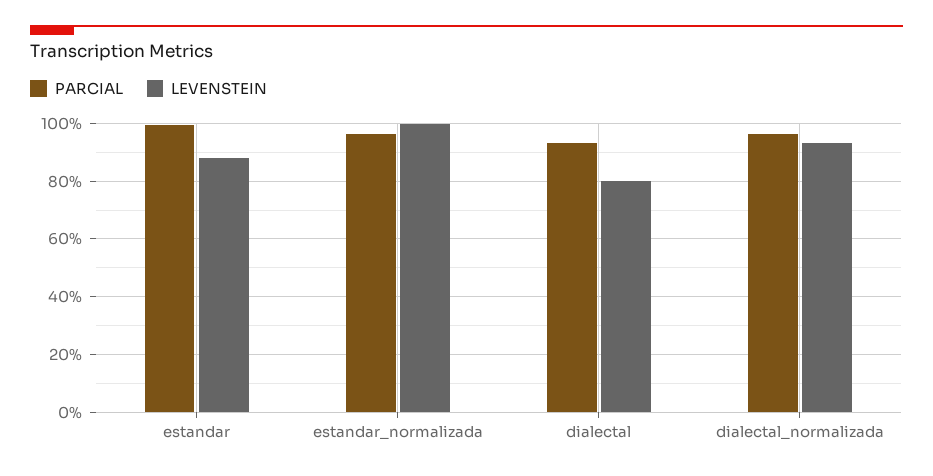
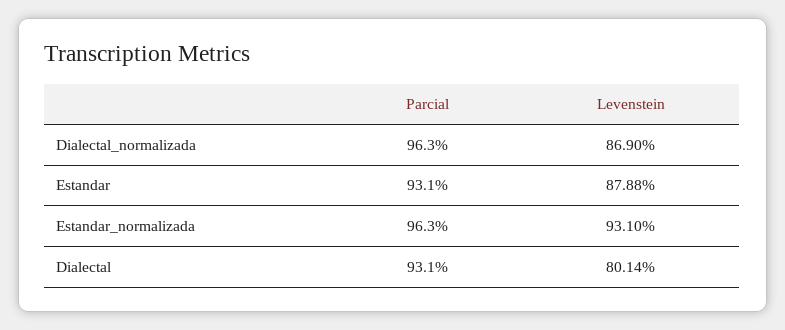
  {
    "PARCIAL": {
-     "estandar": 100,
+     "estandar": 93.1,
      "estandar_normalizada": 96.3,
      "dialectal": 93.1,
      "dialectal_normalizada": 96.3
    },
    "LEVENSTEIN": {
      "estandar": 87.88,
-     "estandar_normalizada": 100,
+     "estandar_normalizada": 93.1,
      "dialectal": 80.14,
-     "dialectal_normalizada": 92.5
+     "dialectal_normalizada": 86.9
    }
  }

